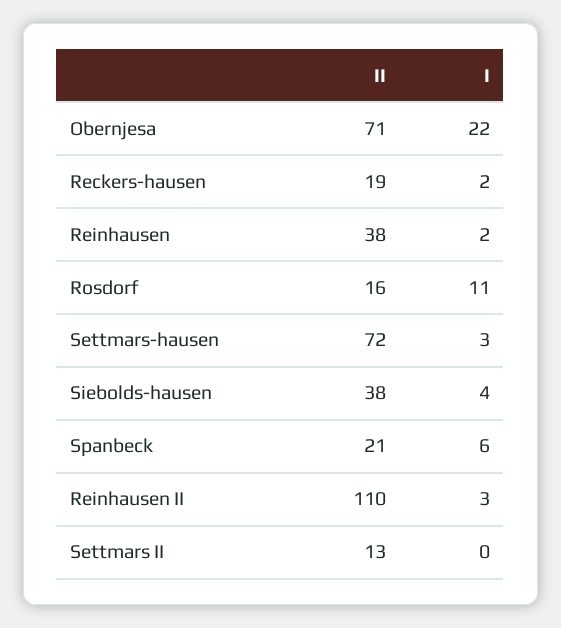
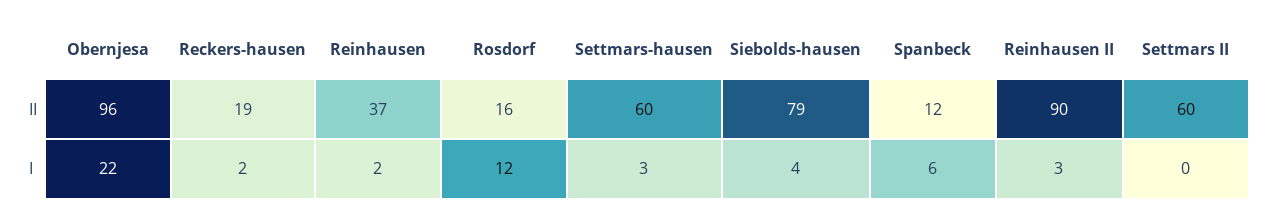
  {
    "II": {
-     "Obernjesa": 71,
+     "Obernjesa": 96,
      "Reckers-hausen": 19,
-     "Reinhausen": 38,
+     "Reinhausen": 37,
      "Rosdorf": 16,
-     "Settmars-hausen": 72,
+     "Settmars-hausen": 60,
-     "Siebolds-hausen": 38,
+     "Siebolds-hausen": 79,
-     "Spanbeck": 21,
+     "Spanbeck": 12,
-     "Reinhausen II": 110,
+     "Reinhausen II": 90,
-     "Settmars II": 13
+     "Settmars II": 60
    },
    "I": {
      "Obernjesa": 22,
      "Reckers-hausen": 2,
      "Reinhausen": 2,
-     "Rosdorf": 11,
+     "Rosdorf": 12,
      "Settmars-hausen": 3,
      "Siebolds-hausen": 4,
      "Spanbeck": 6,
      "Reinhausen II": 3,
      "Settmars II": 0
    }
  }

